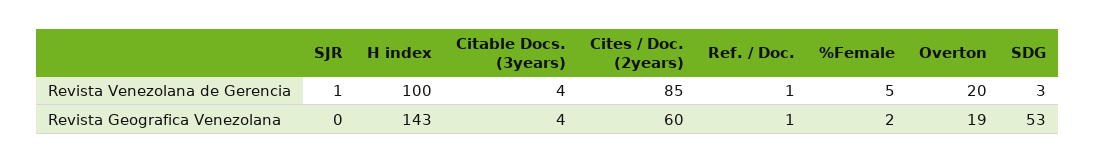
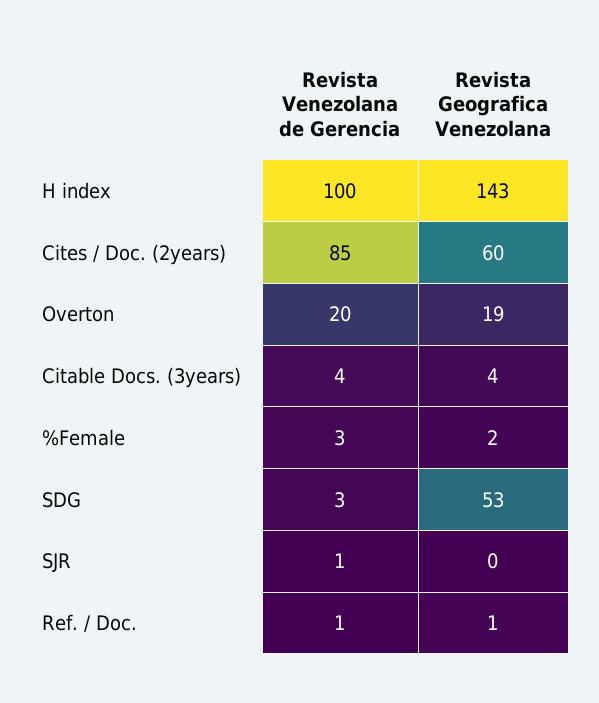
  {
    "SJR": {
      "Revista Venezolana de Gerencia": 1,
      "Revista Geografica Venezolana": 0
    },
    "H index": {
      "Revista Venezolana de Gerencia": 100,
      "Revista Geografica Venezolana": 143
    },
    "Citable Docs. (3years)": {
      "Revista Venezolana de Gerencia": 4,
      "Revista Geografica Venezolana": 4
    },
    "Cites / Doc. (2years)": {
      "Revista Venezolana de Gerencia": 85,
      "Revista Geografica Venezolana": 60
    },
    "Ref. / Doc.": {
      "Revista Venezolana de Gerencia": 1,
      "Revista Geografica Venezolana": 1
    },
    "%Female": {
-     "Revista Venezolana de Gerencia": 5,
+     "Revista Venezolana de Gerencia": 3,
      "Revista Geografica Venezolana": 2
    },
    "Overton": {
      "Revista Venezolana de Gerencia": 20,
      "Revista Geografica Venezolana": 19
    },
    "SDG": {
      "Revista Venezolana de Gerencia": 3,
      "Revista Geografica Venezolana": 53
    }
  }

